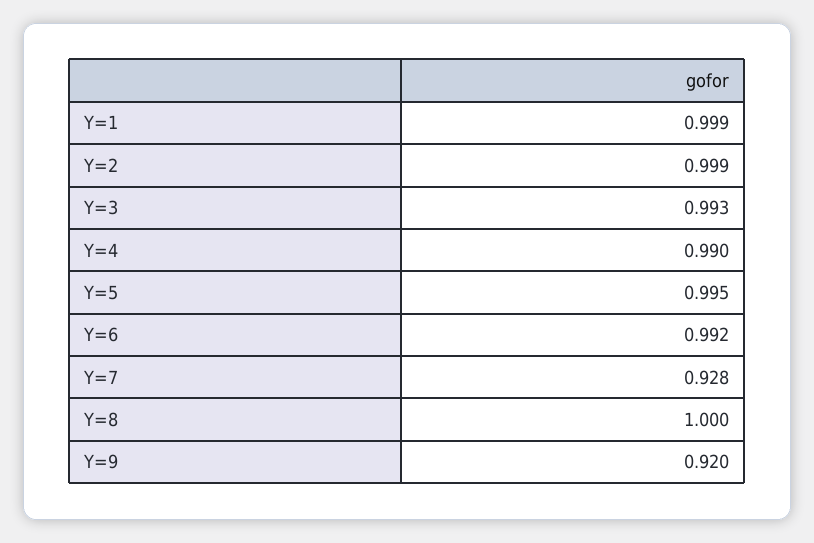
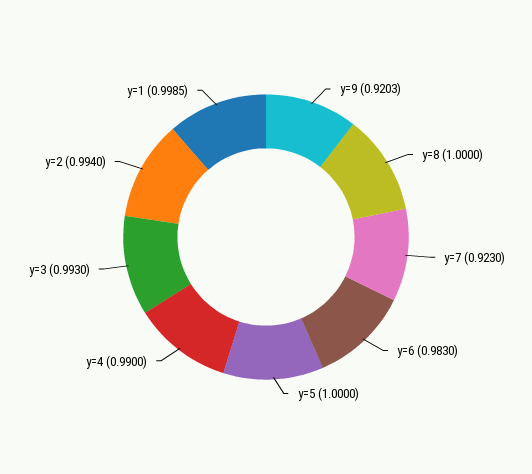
  {
    "Y=1": 0.9985,
-   "Y=2": 0.999,
+   "Y=2": 0.994,
    "Y=3": 0.993,
    "Y=4": 0.99,
-   "Y=5": 0.995,
+   "Y=5": 1,
-   "Y=6": 0.992,
+   "Y=6": 0.983,
-   "Y=7": 0.928,
+   "Y=7": 0.923,
    "Y=8": 1,
    "Y=9": 0.9203
  }

